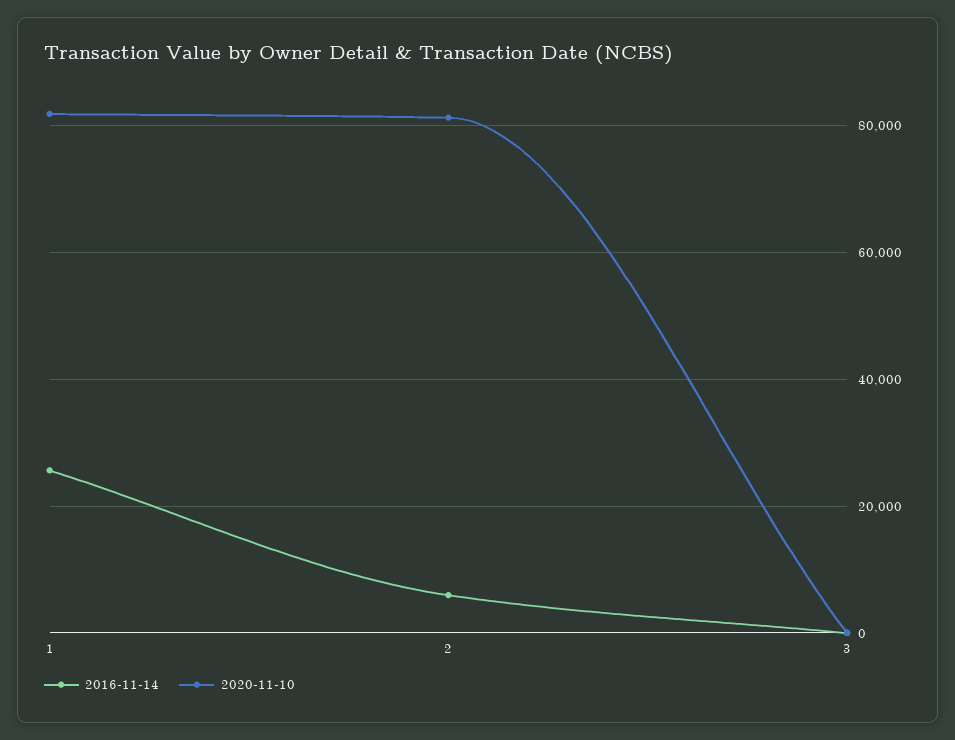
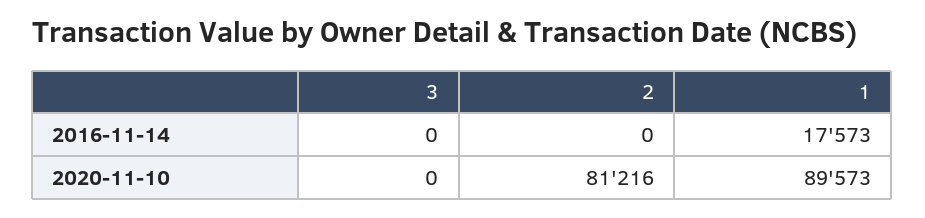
  {
    "2016-11-14": {
-     "1": 26000,
+     "1": 17573,
-     "2": 6000,
+     "2": 0,
      "3": 0
    },
    "2020-11-10": {
-     "1": 82000,
+     "1": 89573,
      "2": 81216,
      "3": 0
    }
  }

